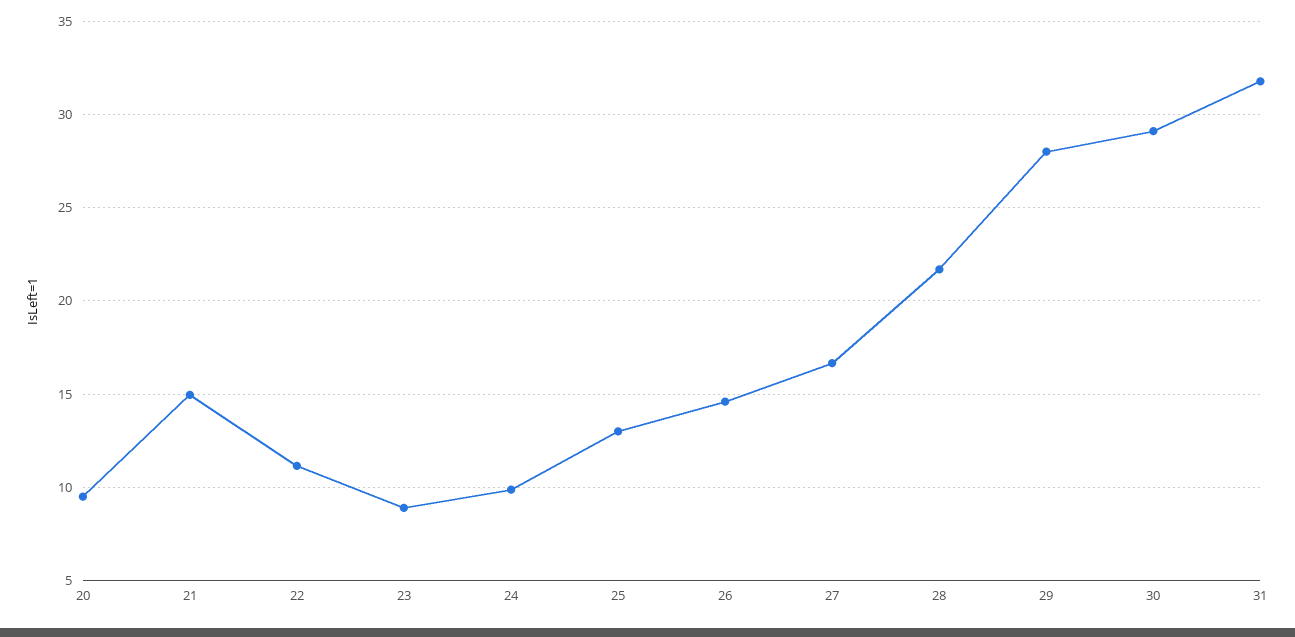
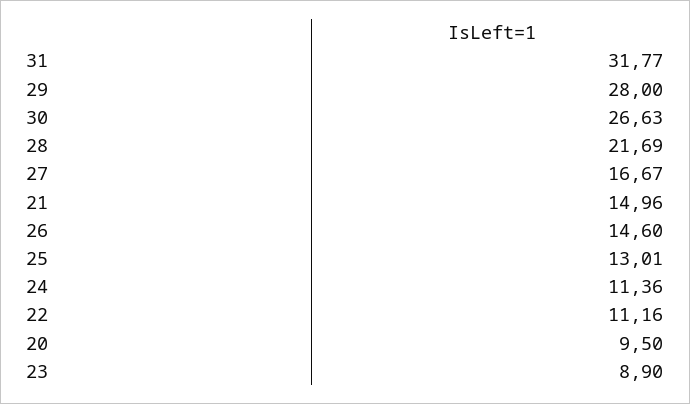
  {
    "20": 9.5,
    "21": 14.96,
    "22": 11.16,
    "23": 8.9,
-   "24": 10,
+   "24": 11.36,
    "25": 13.01,
    "26": 14.6,
    "27": 16.67,
    "28": 21.69,
    "29": 28,
-   "30": 29,
+   "30": 26.63,
    "31": 31.77
  }

